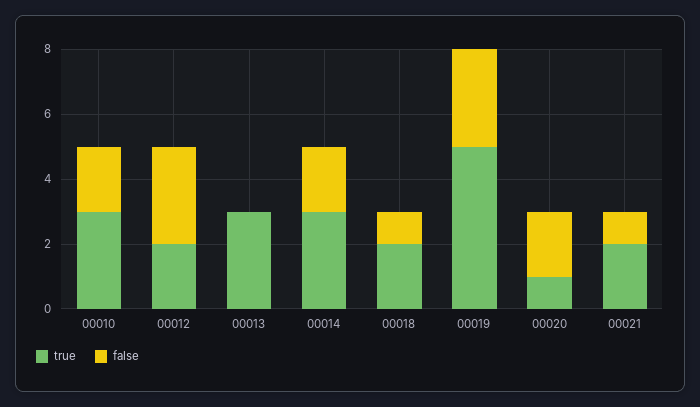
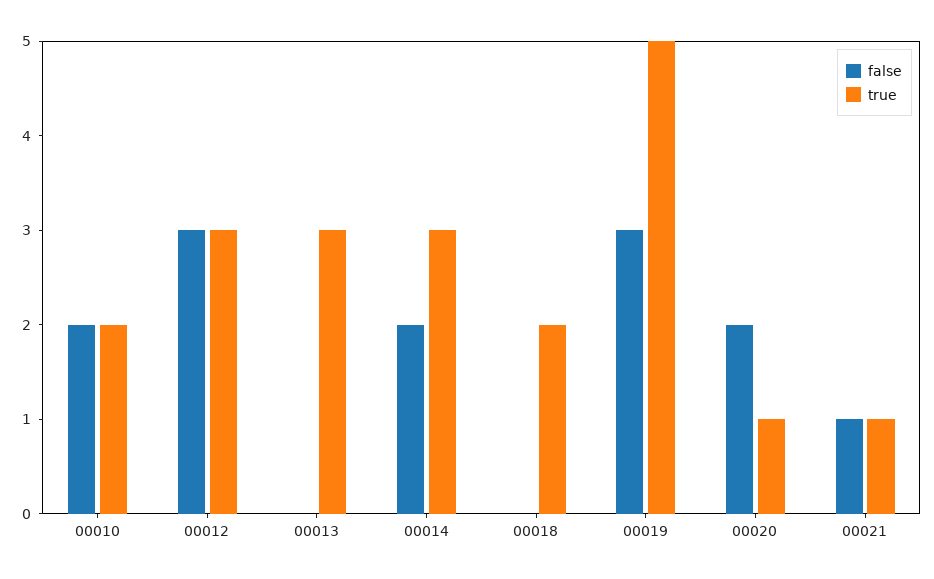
  {
    "true": {
-     "00010": 3,
+     "00010": 2,
-     "00012": 2,
+     "00012": 3,
      "00013": 3,
      "00014": 3,
      "00018": 2,
      "00019": 5,
      "00020": 1,
-     "00021": 2
+     "00021": 1
    },
    "false": {
      "00010": 2,
      "00012": 3,
      "00013": 0,
      "00014": 2,
-     "00018": 1,
+     "00018": 0,
      "00019": 3,
      "00020": 2,
      "00021": 1
    }
  }

